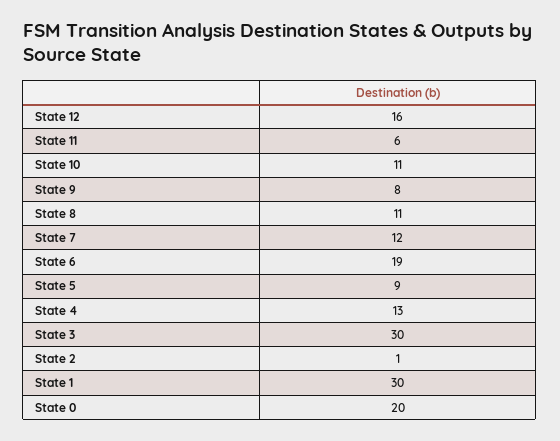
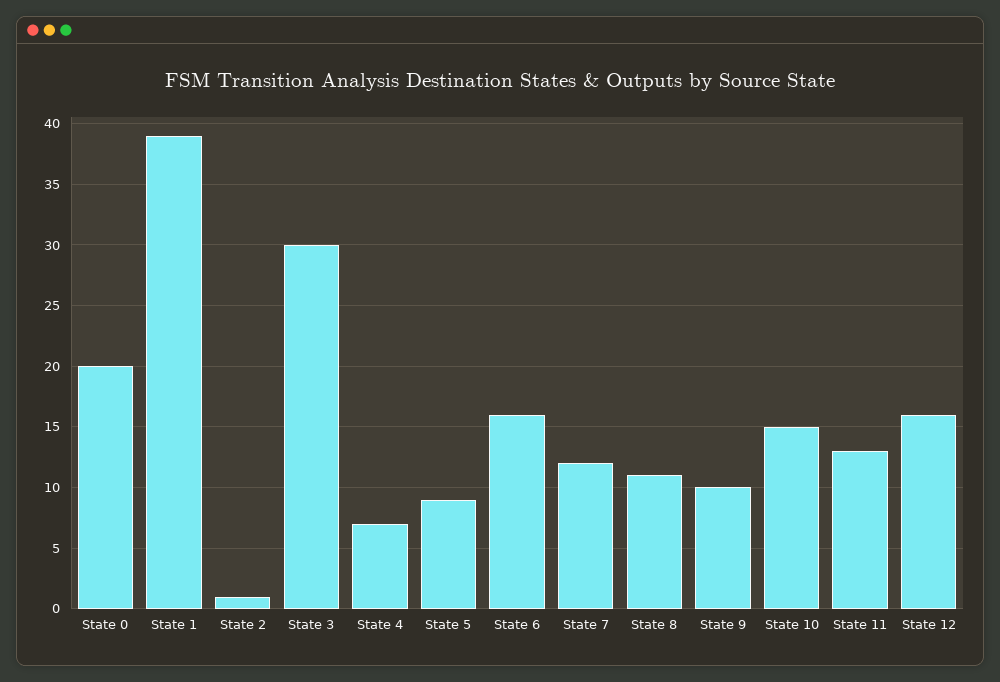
  {
    "State 12": 16,
-   "State 11": 6,
+   "State 11": 13,
-   "State 10": 11,
+   "State 10": 15,
-   "State 9": 8,
+   "State 9": 10,
    "State 8": 11,
    "State 7": 12,
-   "State 6": 19,
+   "State 6": 16,
    "State 5": 9,
-   "State 4": 13,
+   "State 4": 7,
    "State 3": 30,
    "State 2": 1,
-   "State 1": 30,
+   "State 1": 39,
    "State 0": 20
  }

